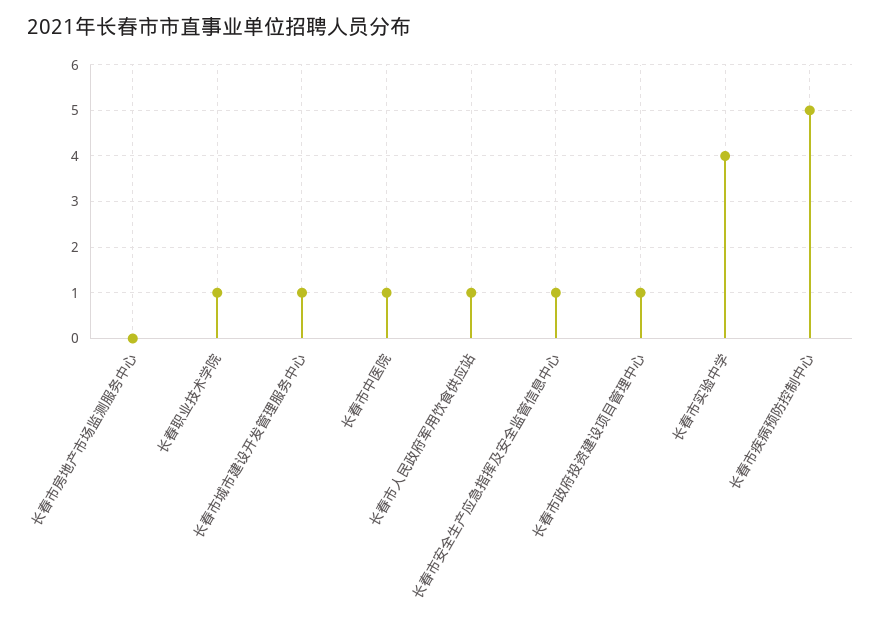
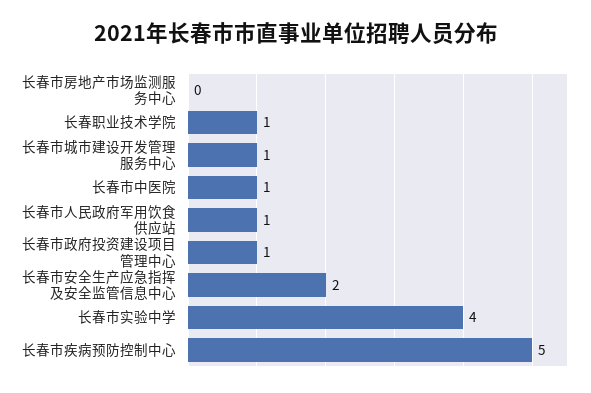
  {
    "长春市房地产市场监测服务中心": 0,
    "长春职业技术学院": 1,
    "长春市城市建设开发管理服务中心": 1,
    "长春市中医院": 1,
    "长春市人民政府军用饮食供应站": 1,
-   "长春市安全生产应急指挥及安全监管信息中心": 1,
+   "长春市安全生产应急指挥及安全监管信息中心": 2,
    "长春市政府投资建设项目管理中心": 1,
    "长春市实验中学": 4,
    "长春市疾病预防控制中心": 5
  }

